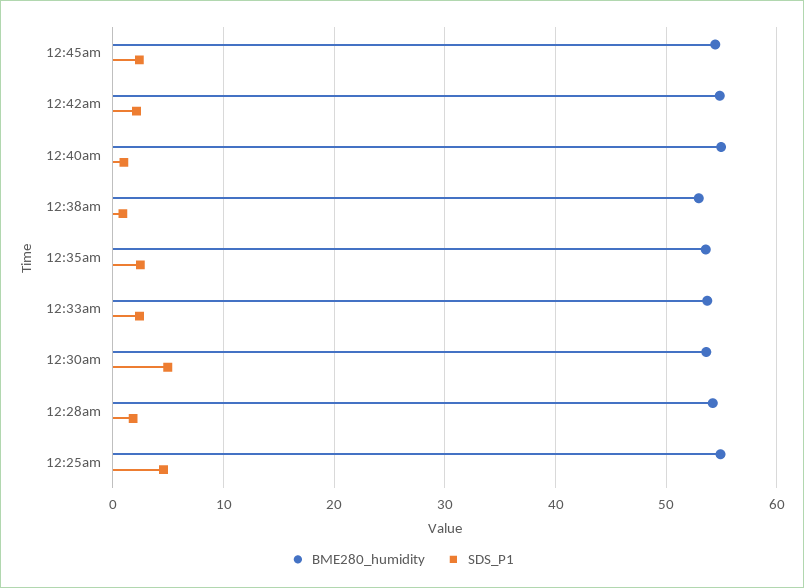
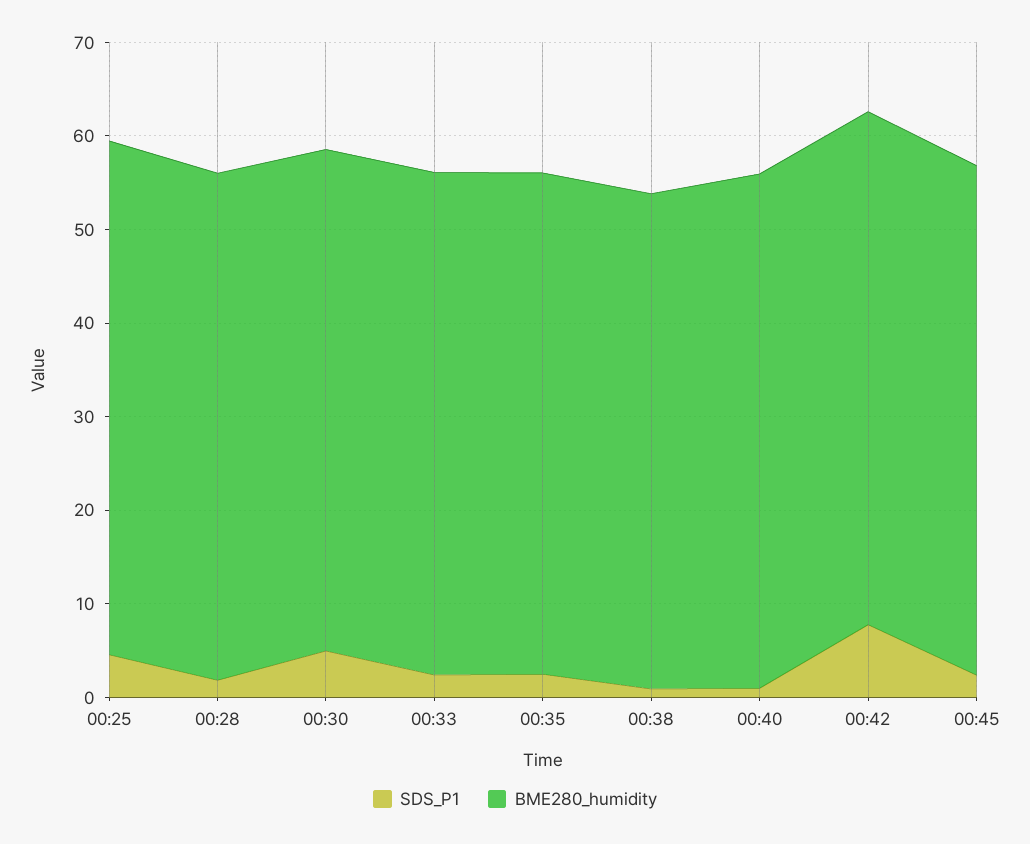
  {
    "BME280_humidity": {
      "12:45am": 54,
      "12:42am": 55,
      "12:40am": 55,
      "12:38am": 53,
      "12:35am": 54,
      "12:33am": 54,
      "12:30am": 54,
      "12:28am": 54,
      "12:25am": 55
    },
    "SDS_P1": {
      "12:45am": 2,
-     "12:42am": 2,
+     "12:42am": 8,
      "12:40am": 1,
      "12:38am": 1,
      "12:35am": 2,
      "12:33am": 2,
      "12:30am": 5,
      "12:28am": 2,
      "12:25am": 5
    }
  }

